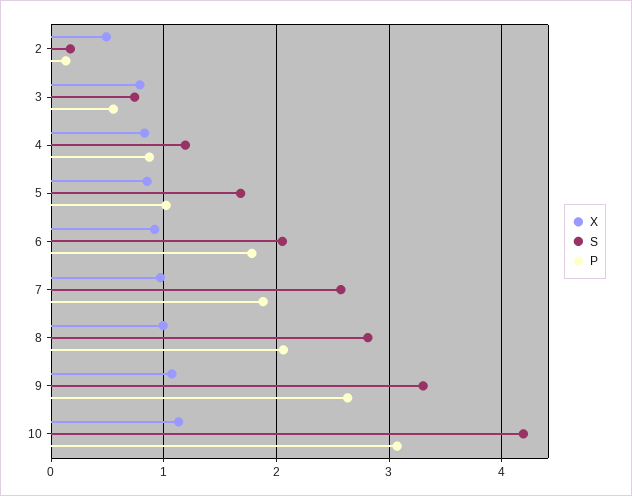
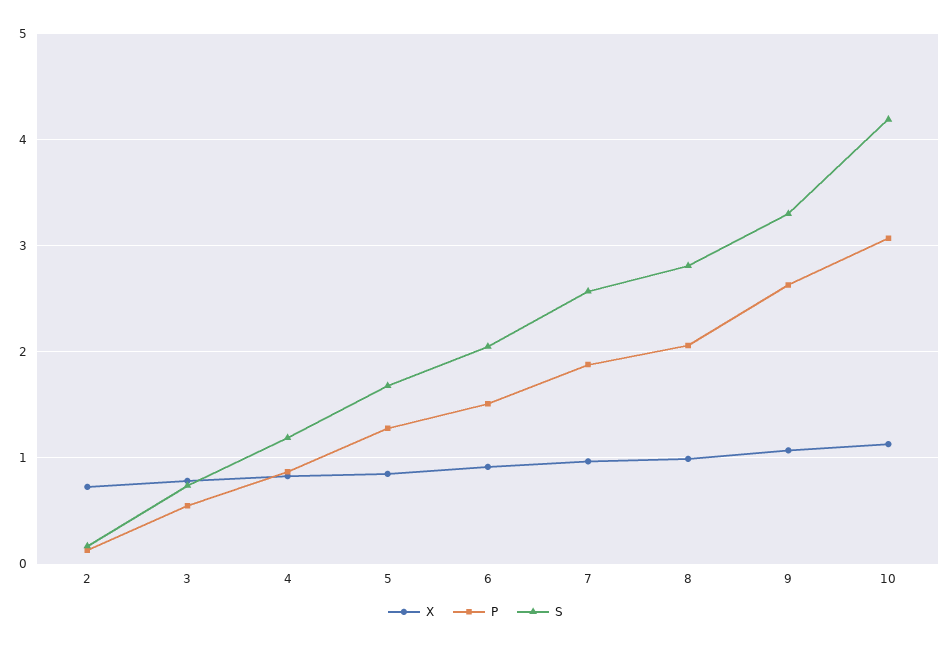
  {
    "X": {
-     "2": 0.5,
+     "2": 0.7,
      "3": 0.8,
      "4": 0.8,
      "5": 0.9,
      "6": 0.9,
      "7": 1,
      "8": 1,
      "9": 1.1,
      "10": 1.1
    },
    "S": {
      "2": 0.2,
      "3": 0.7,
      "4": 1.2,
      "5": 1.7,
      "6": 2.1,
      "7": 2.6,
      "8": 2.8,
      "9": 3.3,
      "10": 4.2
    },
    "P": {
      "2": 0.1,
      "3": 0.6,
      "4": 0.9,
-     "5": 1,
+     "5": 1.3,
-     "6": 1.8,
+     "6": 1.5,
      "7": 1.9,
      "8": 2.1,
      "9": 2.6,
      "10": 3.1
    }
  }

